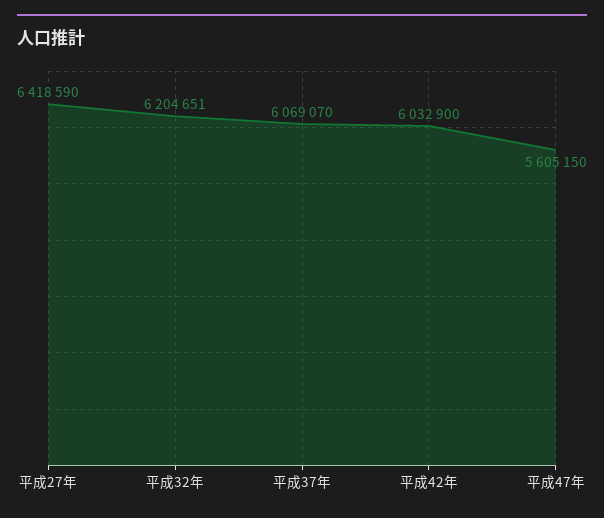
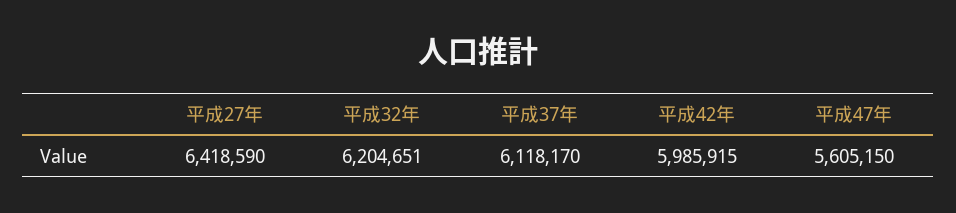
  {
    "平成27年": 6418590,
    "平成32年": 6204651,
-   "平成37年": 6069070,
+   "平成37年": 6118170,
-   "平成42年": 6032900,
+   "平成42年": 5985915,
    "平成47年": 5605150
  }

